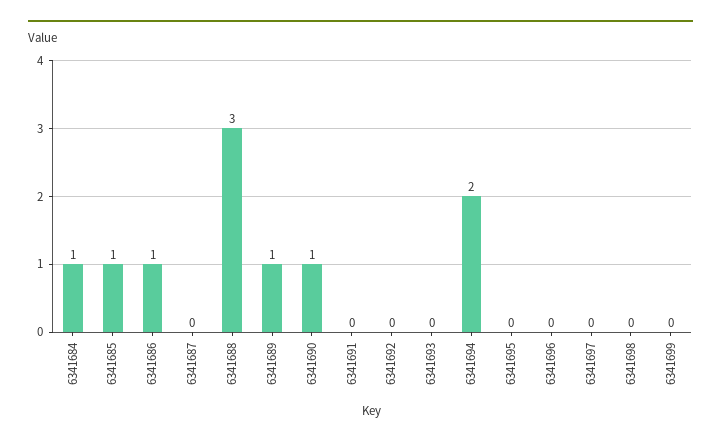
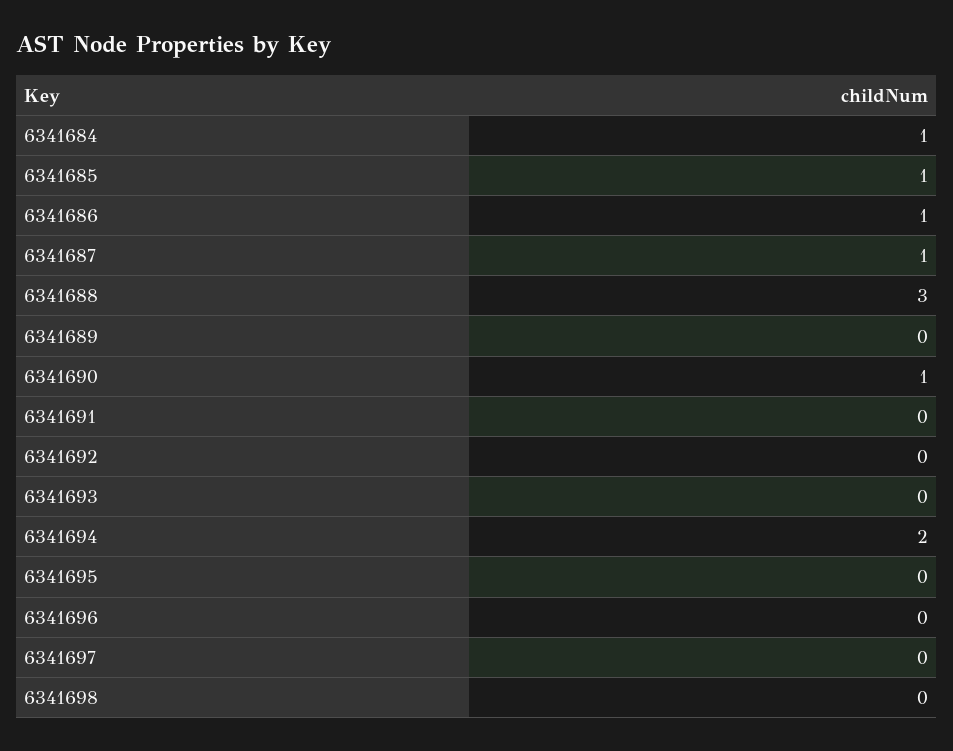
  {
    "6341684": 1,
    "6341685": 1,
    "6341686": 1,
-   "6341687": 0,
+   "6341687": 1,
    "6341688": 3,
-   "6341689": 1,
+   "6341689": 0,
    "6341690": 1,
    "6341691": 0,
    "6341692": 0,
    "6341693": 0,
    "6341694": 2,
    "6341695": 0,
    "6341696": 0,
    "6341697": 0,
-   "6341698": 0,
+   "6341698": 0
-   "6341699": 0
  }

